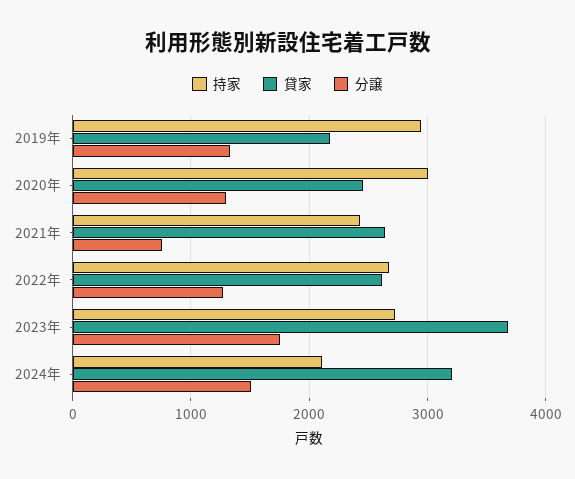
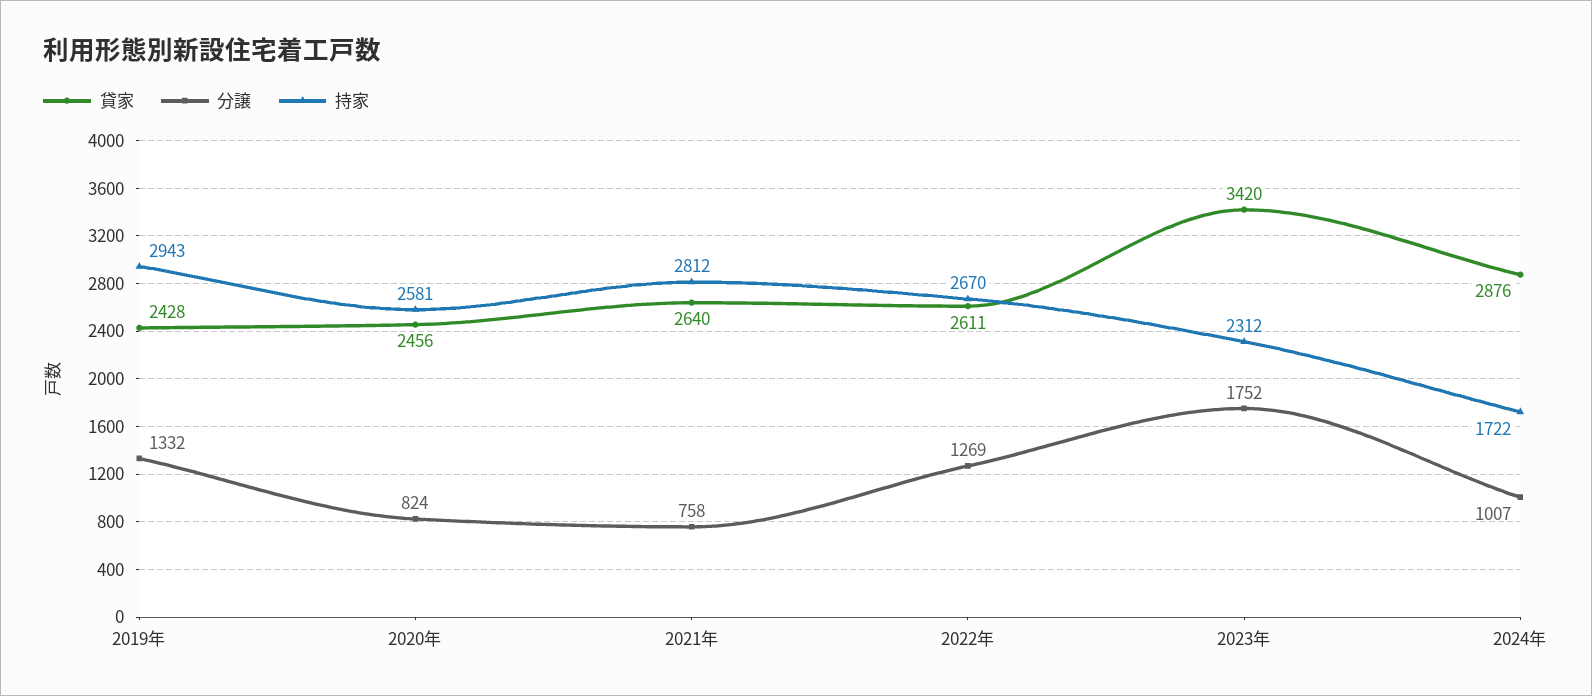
  {
    "持家": {
      "2019年": 2943,
-     "2020年": 3000,
+     "2020年": 2581,
-     "2021年": 2400,
+     "2021年": 2812,
      "2022年": 2670,
-     "2023年": 2700,
+     "2023年": 2312,
-     "2024年": 2100
+     "2024年": 1722
    },
    "貸家": {
-     "2019年": 2200,
+     "2019年": 2428,
      "2020年": 2456,
      "2021年": 2640,
      "2022年": 2611,
-     "2023年": 3700,
+     "2023年": 3420,
-     "2024年": 3200
+     "2024年": 2876
    },
    "分譲": {
      "2019年": 1332,
-     "2020年": 1300,
+     "2020年": 824,
      "2021年": 758,
      "2022年": 1269,
      "2023年": 1752,
-     "2024年": 1500
+     "2024年": 1007
    }
  }

